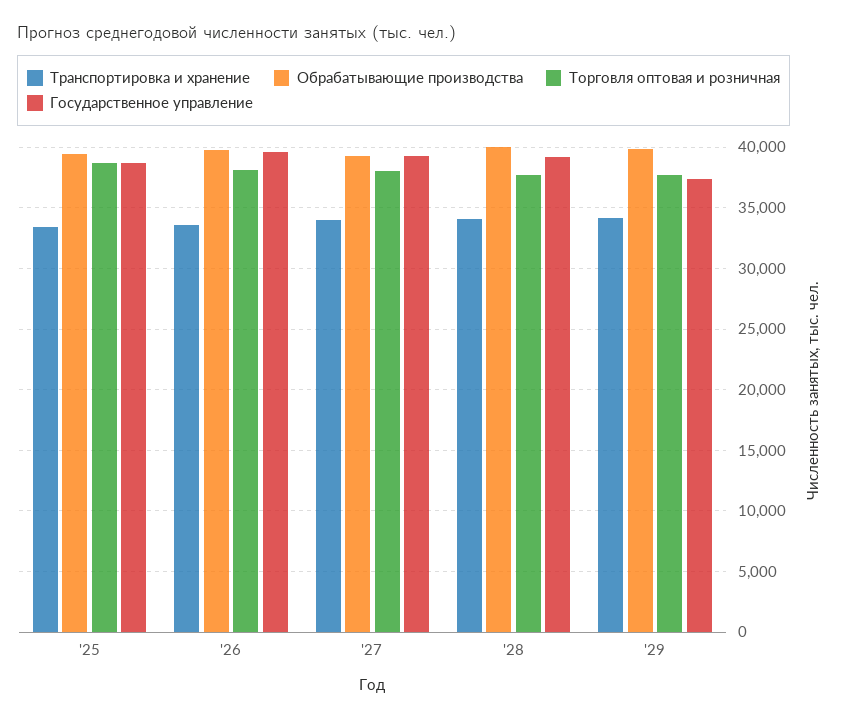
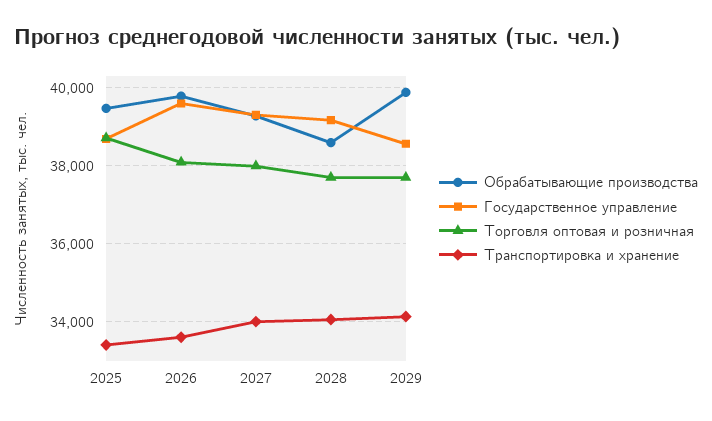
  {
    "Транспортировка и хранение": {
      "'25": 33400,
      "'26": 33600,
      "'27": 34000,
      "'28": 34000,
      "'29": 34200
    },
    "Обрабатывающие производства": {
      "'25": 39400,
      "'26": 39800,
      "'27": 39200,
-     "'28": 40000,
+     "'28": 38600,
      "'29": 39800
    },
    "Торговля оптовая и розничная": {
      "'25": 38800,
      "'26": 38000,
      "'27": 38000,
      "'28": 37800,
      "'29": 37800
    },
    "Государственное управление": {
      "'25": 38600,
      "'26": 39600,
      "'27": 39400,
      "'28": 39200,
-     "'29": 37500
+     "'29": 38600
    }
  }

